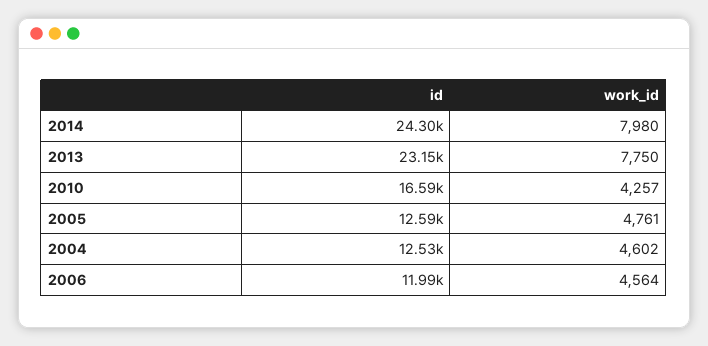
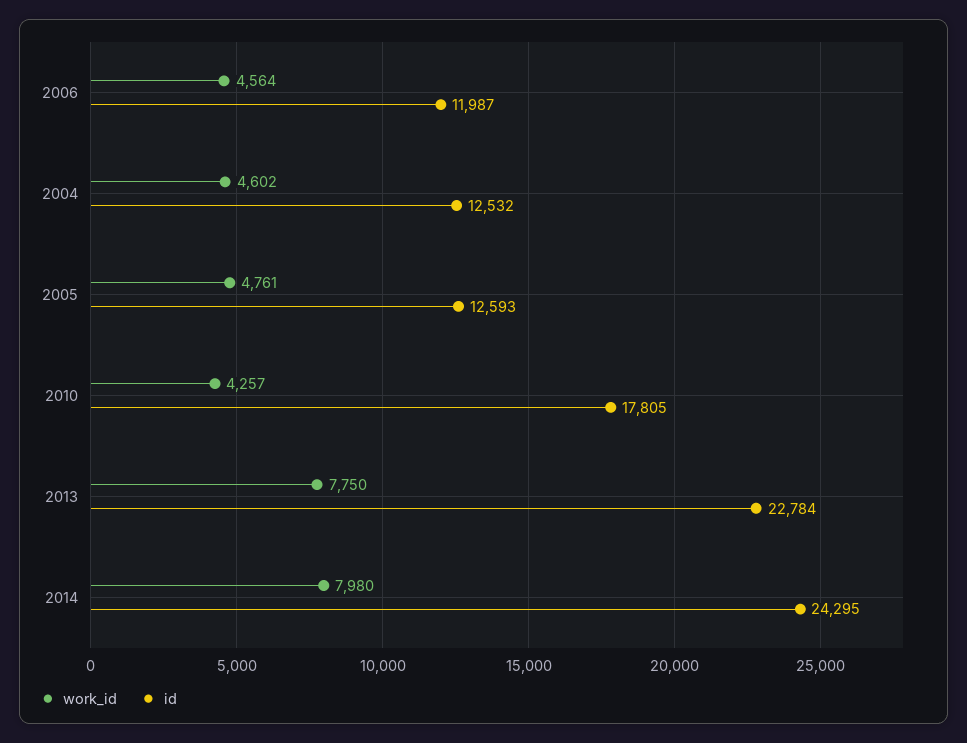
  {
    "id": {
      "2014": 24295,
-     "2013": 23150,
+     "2013": 22784,
-     "2010": 16590,
+     "2010": 17805,
      "2005": 12593,
      "2004": 12532,
      "2006": 11987
    },
    "work_id": {
      "2014": 7980,
      "2013": 7750,
      "2010": 4257,
      "2005": 4761,
      "2004": 4602,
      "2006": 4564
    }
  }

